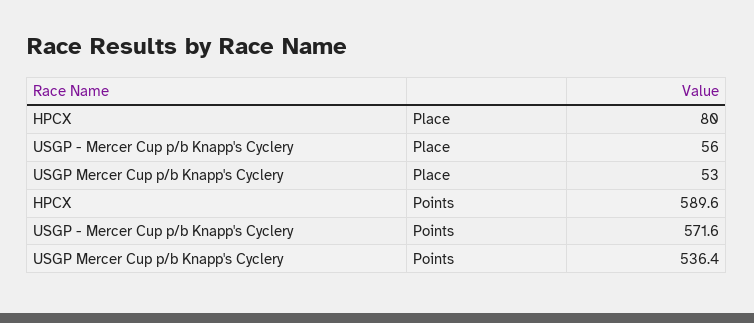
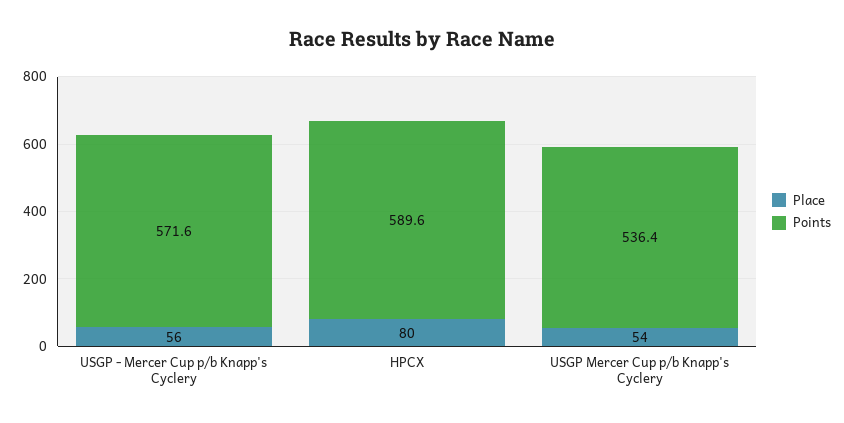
  {
    "Place": {
      "HPCX": 80,
      "USGP - Mercer Cup p/b Knapp's Cyclery": 56,
-     "USGP Mercer Cup p/b Knapp's Cyclery": 53
+     "USGP Mercer Cup p/b Knapp's Cyclery": 54
    },
    "Points": {
      "HPCX": 589.6,
      "USGP - Mercer Cup p/b Knapp's Cyclery": 571.6,
      "USGP Mercer Cup p/b Knapp's Cyclery": 536.4
    }
  }

